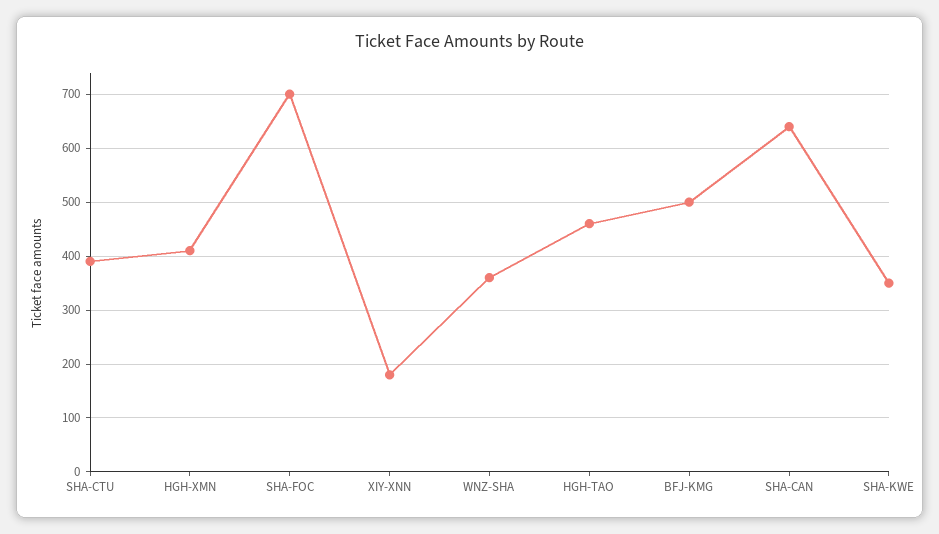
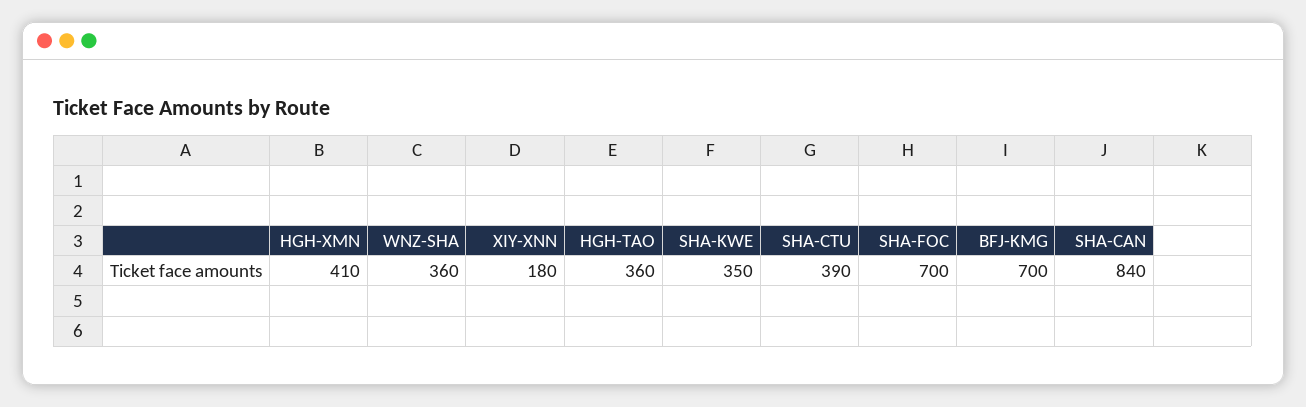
  {
    "SHA-CTU": 390,
    "HGH-XMN": 410,
    "SHA-FOC": 700,
    "XIY-XNN": 180,
    "WNZ-SHA": 360,
-   "HGH-TAO": 460,
+   "HGH-TAO": 360,
-   "BFJ-KMG": 500,
+   "BFJ-KMG": 700,
-   "SHA-CAN": 640,
+   "SHA-CAN": 840,
    "SHA-KWE": 350
  }

